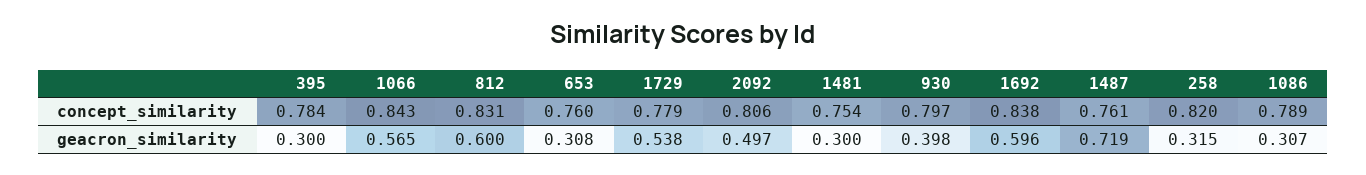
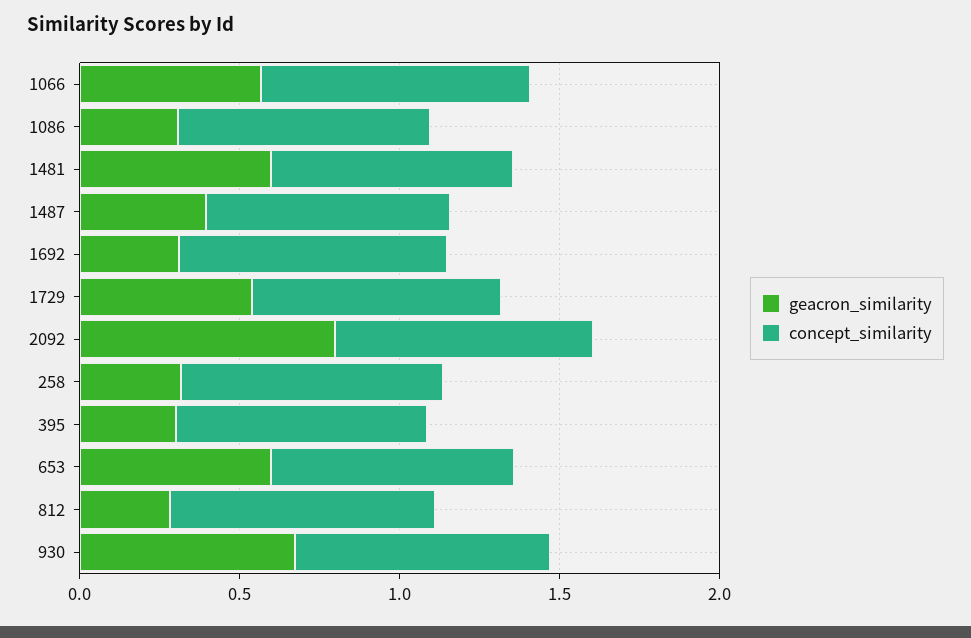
  {
    "concept_similarity": {
      "395": 0.784,
      "1066": 0.843,
      "812": 0.831,
      "653": 0.76,
      "1729": 0.779,
      "2092": 0.806,
      "1481": 0.754,
      "930": 0.797,
      "1692": 0.838,
      "1487": 0.761,
      "258": 0.82,
      "1086": 0.789
    },
    "geacron_similarity": {
      "395": 0.3,
      "1066": 0.565,
-     "812": 0.6,
+     "812": 0.3,
-     "653": 0.308,
+     "653": 0.6,
      "1729": 0.538,
-     "2092": 0.497,
+     "2092": 0.8,
-     "1481": 0.3,
+     "1481": 0.6,
-     "930": 0.398,
+     "930": 0.7,
-     "1692": 0.596,
+     "1692": 0.3,
-     "1487": 0.719,
+     "1487": 0.4,
      "258": 0.315,
      "1086": 0.307
    }
  }

